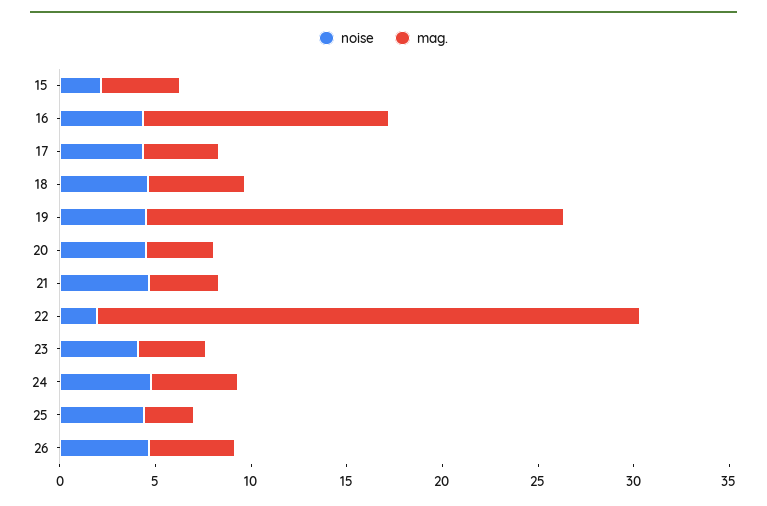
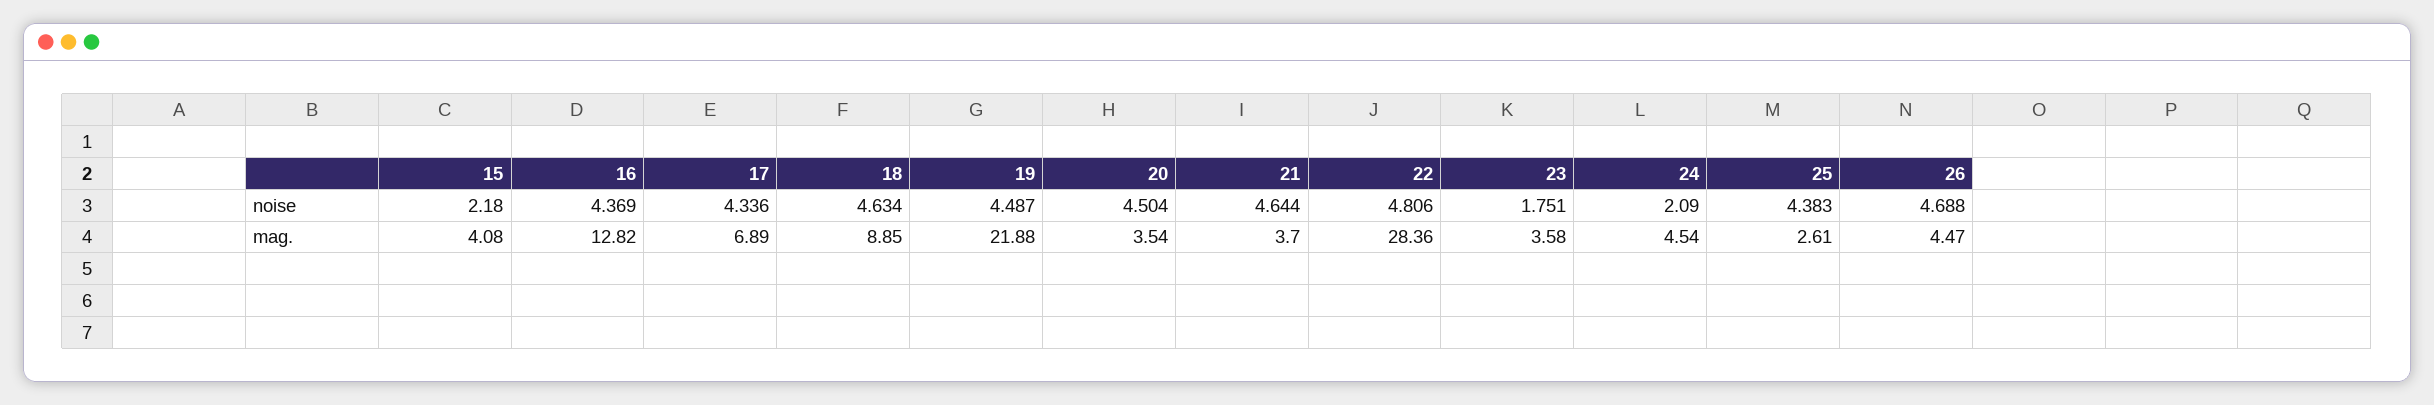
  {
    "noise": {
      "15": 2.18,
      "16": 4.369,
      "17": 4.336,
      "18": 4.634,
      "19": 4.487,
      "20": 4.504,
      "21": 4.644,
-     "22": 2,
+     "22": 4.806,
-     "23": 4,
+     "23": 1.751,
-     "24": 5,
+     "24": 2.09,
      "25": 4.383,
      "26": 4.688
    },
    "mag.": {
      "15": 4.08,
      "16": 12.82,
-     "17": 4,
+     "17": 6.89,
-     "18": 5,
+     "18": 8.85,
      "19": 21.88,
      "20": 3.54,
      "21": 3.7,
      "22": 28.36,
      "23": 3.58,
      "24": 4.54,
      "25": 2.61,
      "26": 4.47
    }
  }

